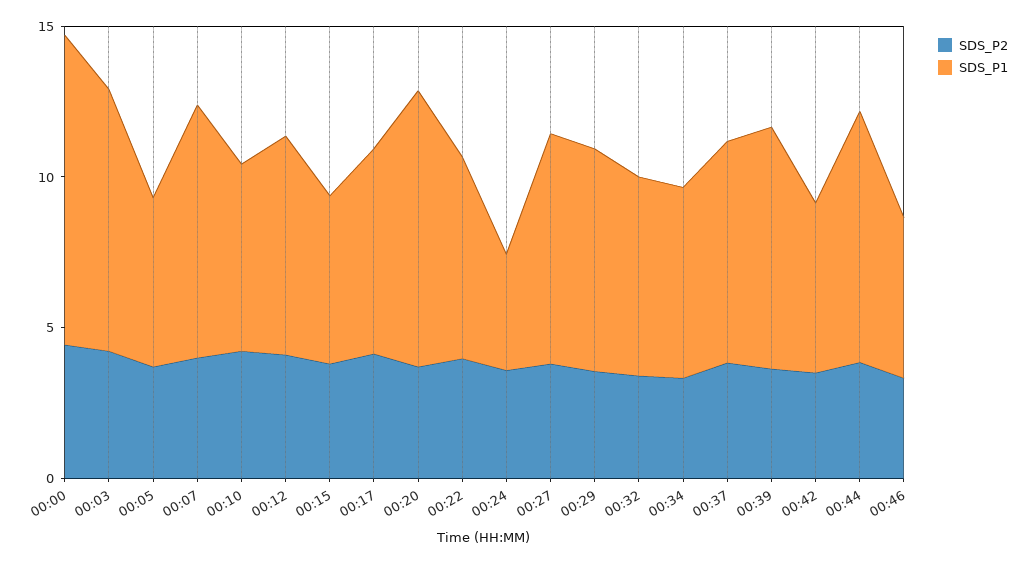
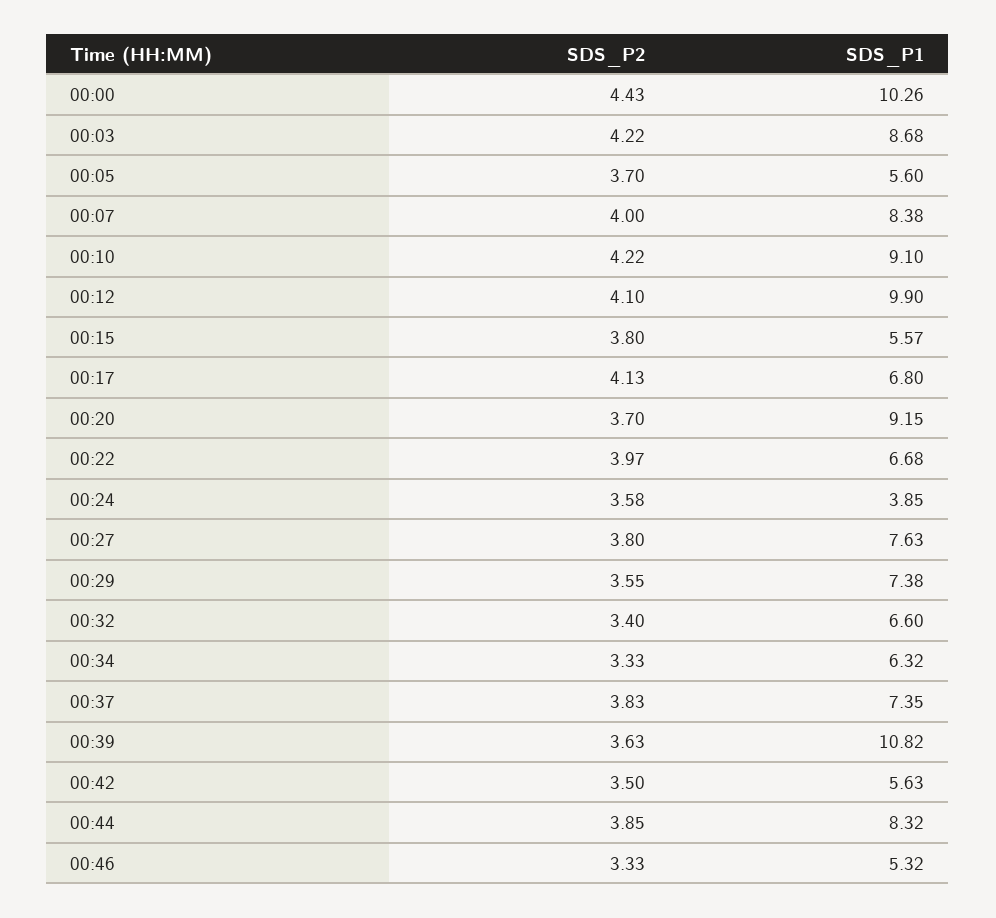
  {
    "SDS_P2": {
      "00:00": 4.43,
      "00:03": 4.22,
      "00:05": 3.7,
      "00:07": 4,
      "00:10": 4.22,
      "00:12": 4.1,
      "00:15": 3.8,
      "00:17": 4.13,
      "00:20": 3.7,
      "00:22": 3.97,
      "00:24": 3.58,
      "00:27": 3.8,
      "00:29": 3.55,
      "00:32": 3.4,
      "00:34": 3.33,
      "00:37": 3.83,
      "00:39": 3.63,
      "00:42": 3.5,
      "00:44": 3.85,
      "00:46": 3.33
    },
    "SDS_P1": {
      "00:00": 10.26,
      "00:03": 8.68,
      "00:05": 5.6,
      "00:07": 8.38,
-     "00:10": 6,
+     "00:10": 9.1,
-     "00:12": 7,
+     "00:12": 9.9,
      "00:15": 5.57,
      "00:17": 6.8,
      "00:20": 9.15,
      "00:22": 6.68,
      "00:24": 3.85,
      "00:27": 7.63,
      "00:29": 7.38,
      "00:32": 6.6,
      "00:34": 6.32,
      "00:37": 7.35,
-     "00:39": 8,
+     "00:39": 10.82,
      "00:42": 5.63,
      "00:44": 8.32,
      "00:46": 5.32
    }
  }

